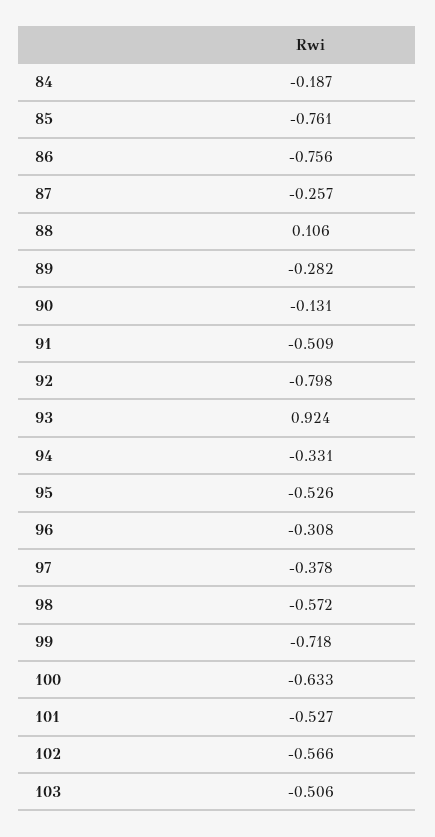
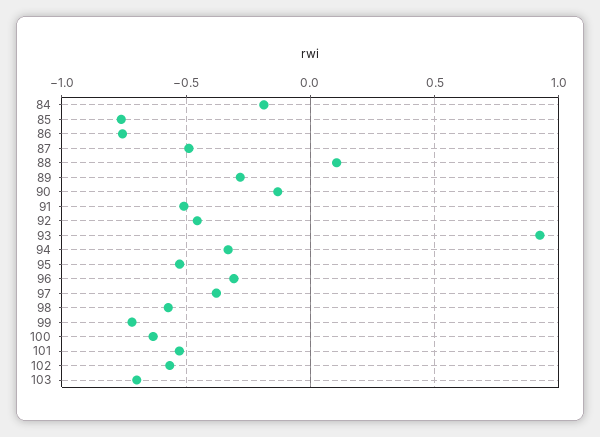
  {
    "84": -0.187,
    "85": -0.761,
    "86": -0.756,
-   "87": -0.257,
+   "87": -0.5,
    "88": 0.106,
    "89": -0.282,
    "90": -0.131,
    "91": -0.509,
-   "92": -0.798,
+   "92": -0.45,
    "93": 0.924,
    "94": -0.331,
    "95": -0.526,
    "96": -0.308,
    "97": -0.378,
    "98": -0.572,
    "99": -0.718,
    "100": -0.633,
    "101": -0.527,
    "102": -0.566,
-   "103": -0.506
+   "103": -0.7
  }

